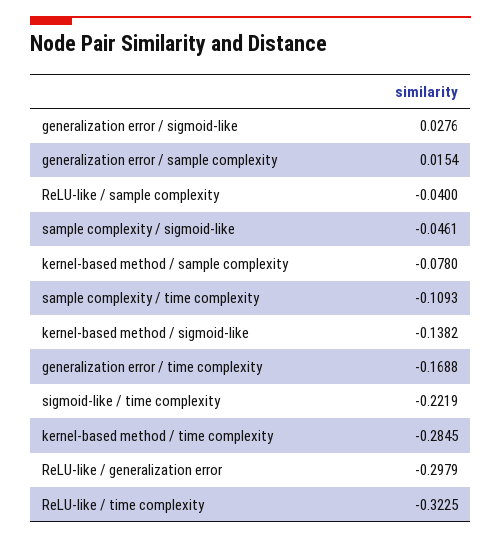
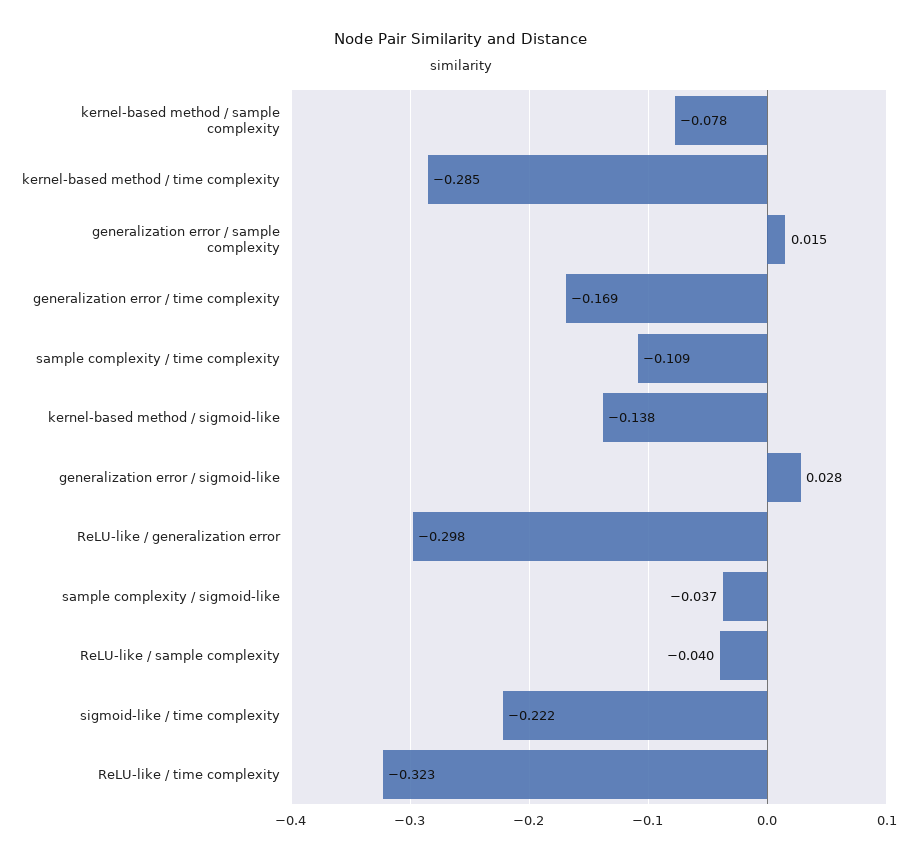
  {
    "generalization error / sigmoid-like": 0.0276,
    "generalization error / sample complexity": 0.0154,
    "ReLU-like / sample complexity": -0.04,
-   "sample complexity / sigmoid-like": -0.0461,
+   "sample complexity / sigmoid-like": -0.037,
    "kernel-based method / sample complexity": -0.078,
    "sample complexity / time complexity": -0.1093,
    "kernel-based method / sigmoid-like": -0.1382,
    "generalization error / time complexity": -0.1688,
    "sigmoid-like / time complexity": -0.2219,
    "kernel-based method / time complexity": -0.2845,
    "ReLU-like / generalization error": -0.2979,
    "ReLU-like / time complexity": -0.3225
  }

